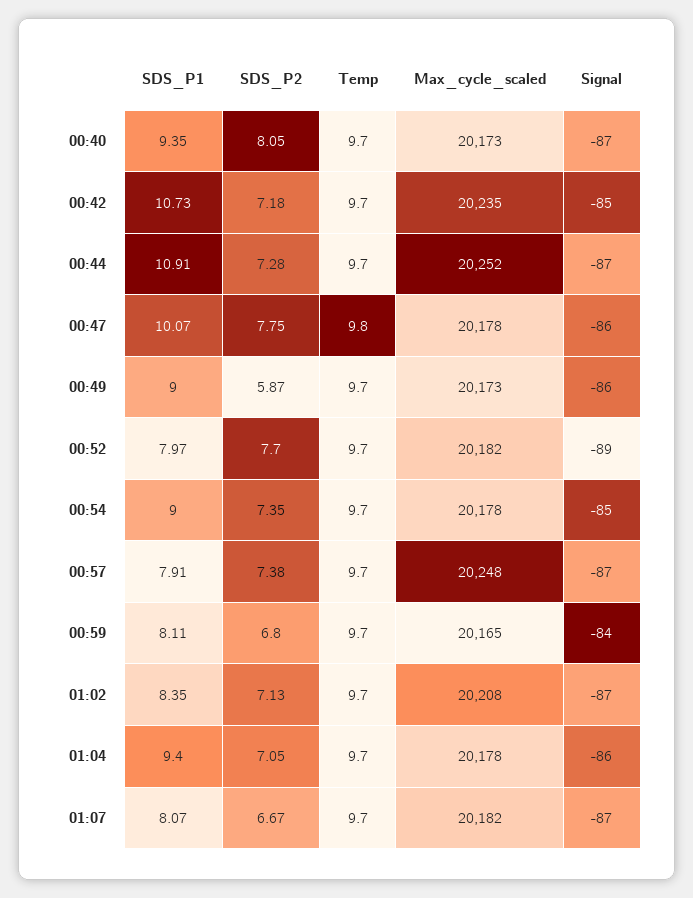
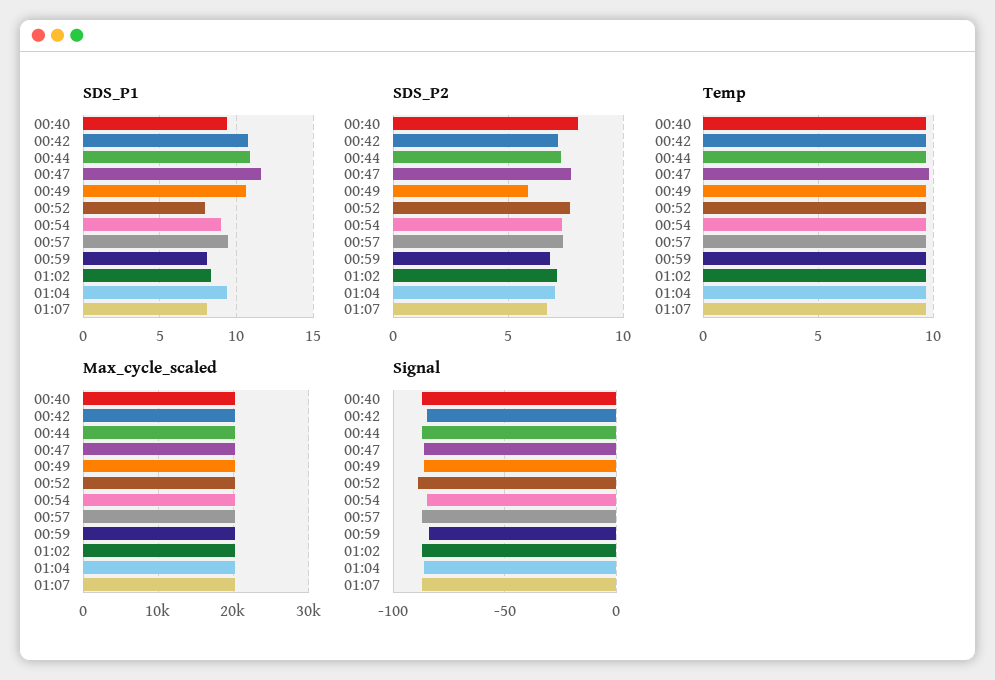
  {
    "SDS_P1": {
      "00:40": 9.35,
      "00:42": 10.73,
      "00:44": 10.91,
-     "00:47": 10.07,
+     "00:47": 11.5,
-     "00:49": 9,
+     "00:49": 10.5,
      "00:52": 7.97,
      "00:54": 9,
-     "00:57": 7.91,
+     "00:57": 9.5,
      "00:59": 8.11,
      "01:02": 8.35,
      "01:04": 9.4,
      "01:07": 8.07
    },
    "SDS_P2": {
      "00:40": 8.05,
      "00:42": 7.18,
      "00:44": 7.28,
      "00:47": 7.75,
      "00:49": 5.87,
      "00:52": 7.7,
      "00:54": 7.35,
      "00:57": 7.38,
      "00:59": 6.8,
      "01:02": 7.13,
      "01:04": 7.05,
      "01:07": 6.67
    },
    "Temp": {
      "00:40": 9.7,
      "00:42": 9.7,
      "00:44": 9.7,
      "00:47": 9.8,
      "00:49": 9.7,
      "00:52": 9.7,
      "00:54": 9.7,
      "00:57": 9.7,
      "00:59": 9.7,
      "01:02": 9.7,
      "01:04": 9.7,
      "01:07": 9.7
    },
    "Max_cycle_scaled": {
      "00:40": 20173,
      "00:42": 20235,
      "00:44": 20252,
      "00:47": 20178,
      "00:49": 20173,
      "00:52": 20182,
      "00:54": 20178,
      "00:57": 20248,
      "00:59": 20165,
      "01:02": 20208,
      "01:04": 20178,
      "01:07": 20182
    },
    "Signal": {
      "00:40": -87,
      "00:42": -85,
      "00:44": -87,
      "00:47": -86,
      "00:49": -86,
      "00:52": -89,
      "00:54": -85,
      "00:57": -87,
      "00:59": -84,
      "01:02": -87,
      "01:04": -86,
      "01:07": -87
    }
  }

